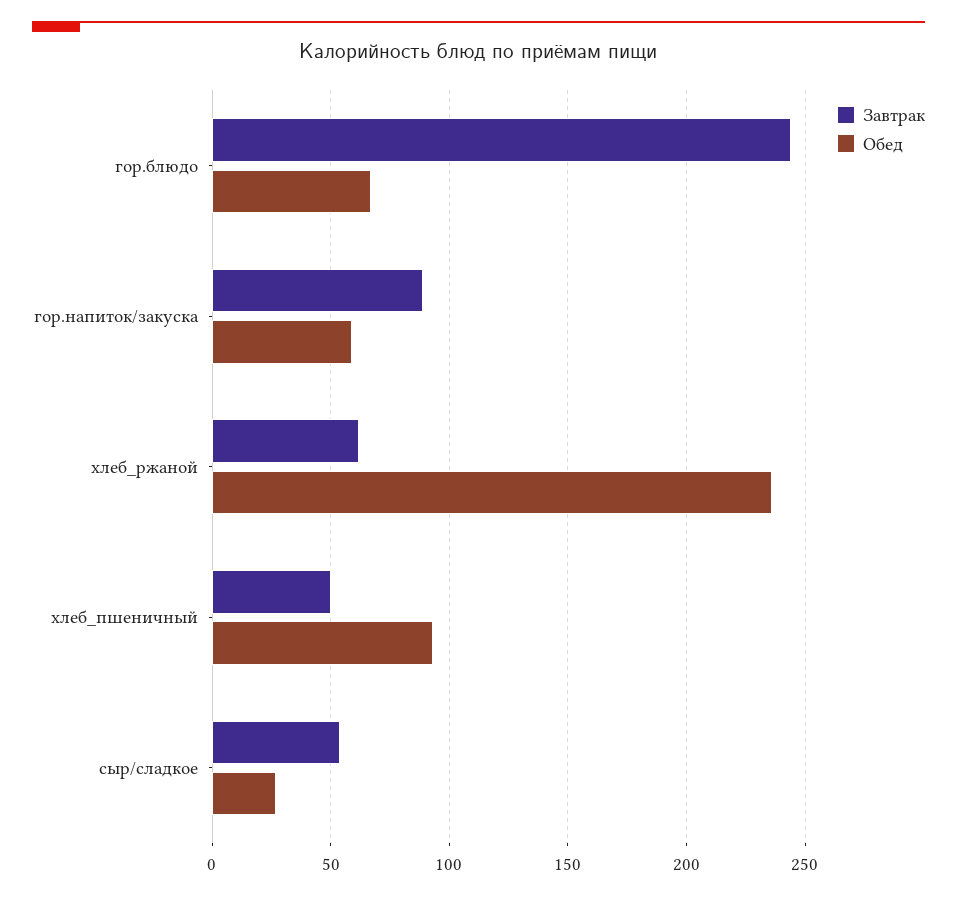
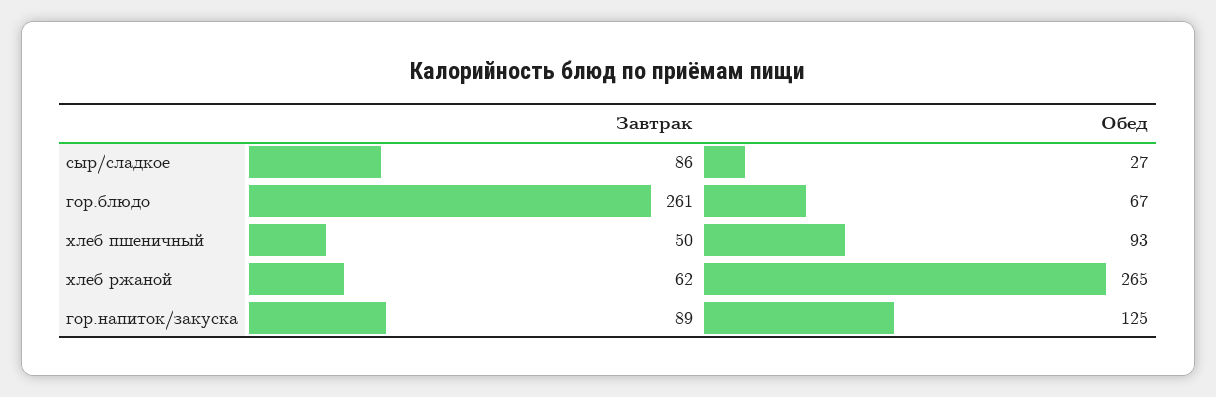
  {
    "Завтрак": {
-     "гор.блюдо": 245,
+     "гор.блюдо": 261,
      "гор.напиток/закуска": 89,
      "хлеб_ржаной": 62,
      "хлеб_пшеничный": 50,
-     "сыр/сладкое": 55
+     "сыр/сладкое": 86
    },
    "Обед": {
      "гор.блюдо": 67,
-     "гор.напиток/закуска": 60,
+     "гор.напиток/закуска": 125,
-     "хлеб_ржаной": 235,
+     "хлеб_ржаной": 265,
      "хлеб_пшеничный": 93,
      "сыр/сладкое": 27
    }
  }

